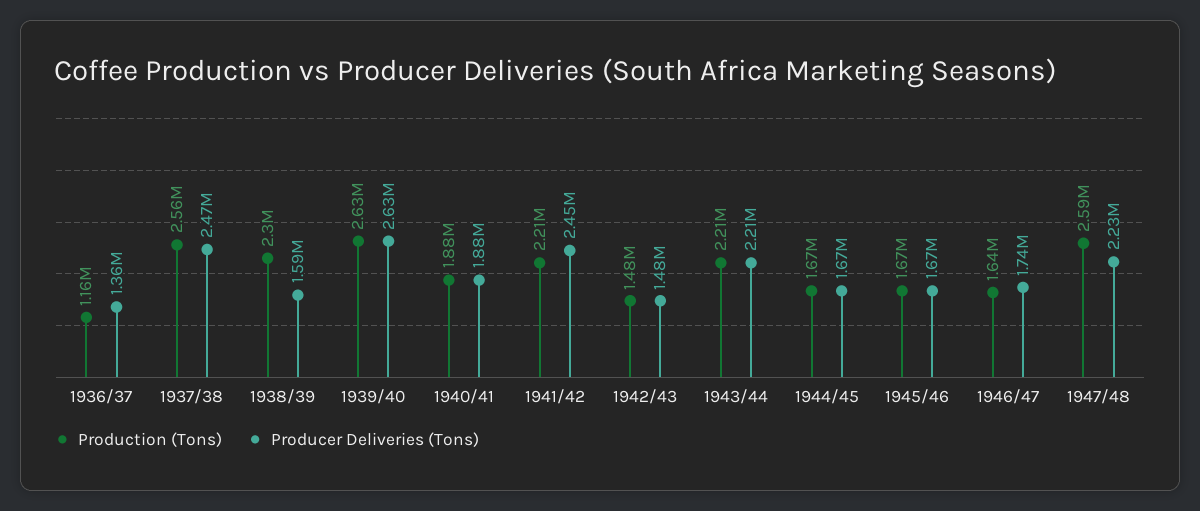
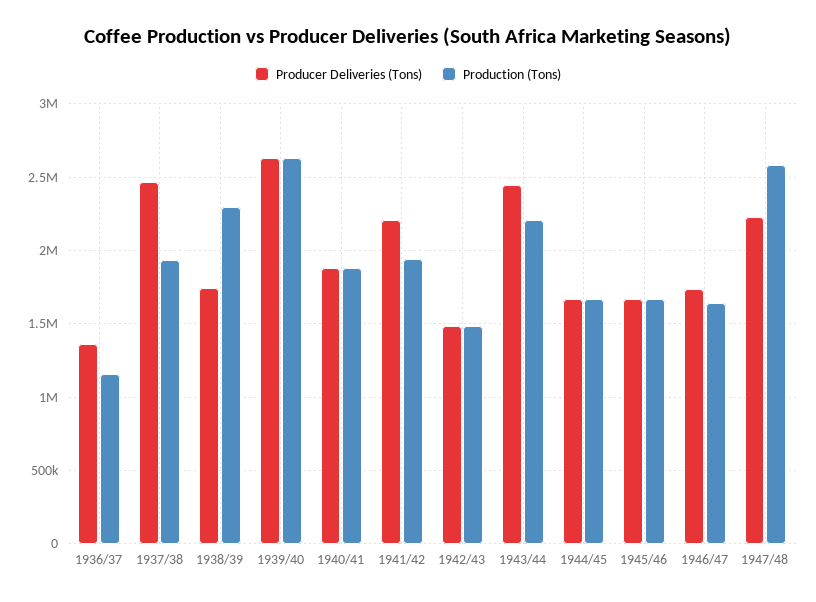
  {
    "Production (Tons)": {
      "1936/37": 1160000,
-     "1937/38": 2560000,
+     "1937/38": 1950000,
      "1938/39": 2300000,
      "1939/40": 2630000,
      "1940/41": 1880000,
-     "1941/42": 2210000,
+     "1941/42": 1950000,
      "1942/43": 1480000,
      "1943/44": 2210000,
      "1944/45": 1670000,
      "1945/46": 1670000,
      "1946/47": 1640000,
      "1947/48": 2590000
    },
    "Producer Deliveries (Tons)": {
      "1936/37": 1360000,
      "1937/38": 2470000,
-     "1938/39": 1590000,
+     "1938/39": 1750000,
      "1939/40": 2630000,
      "1940/41": 1880000,
-     "1941/42": 2450000,
+     "1941/42": 2200000,
      "1942/43": 1480000,
-     "1943/44": 2210000,
+     "1943/44": 2450000,
      "1944/45": 1670000,
      "1945/46": 1670000,
      "1946/47": 1740000,
      "1947/48": 2230000
    }
  }

